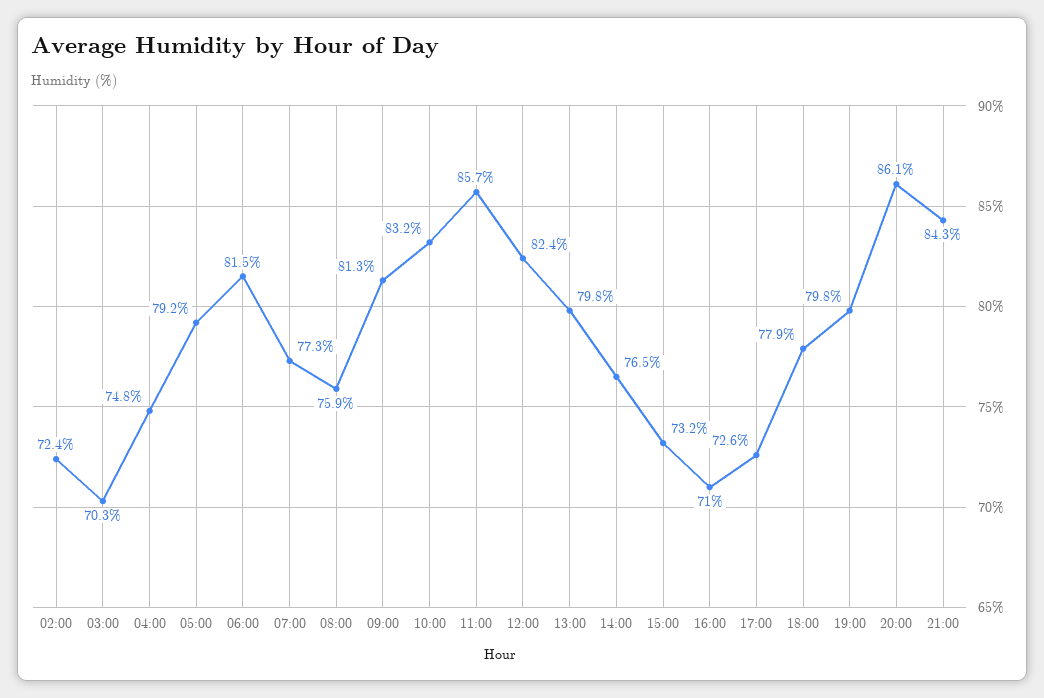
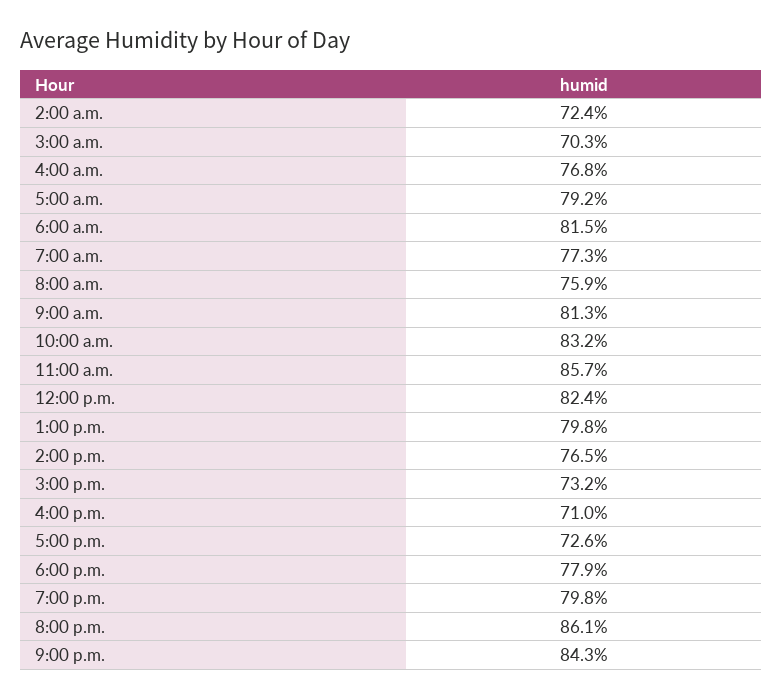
  {
    "02:00": 72.4,
    "03:00": 70.3,
-   "04:00": 74.8,
+   "04:00": 76.8,
    "05:00": 79.2,
    "06:00": 81.5,
    "07:00": 77.3,
    "08:00": 75.9,
    "09:00": 81.3,
    "10:00": 83.2,
    "11:00": 85.7,
    "12:00": 82.4,
    "13:00": 79.8,
    "14:00": 76.5,
    "15:00": 73.2,
    "16:00": 71,
    "17:00": 72.6,
    "18:00": 77.9,
    "19:00": 79.8,
    "20:00": 86.1,
    "21:00": 84.3
  }

